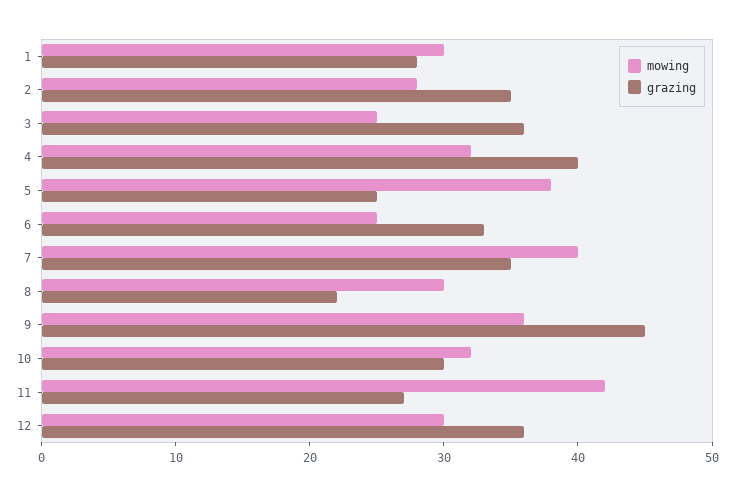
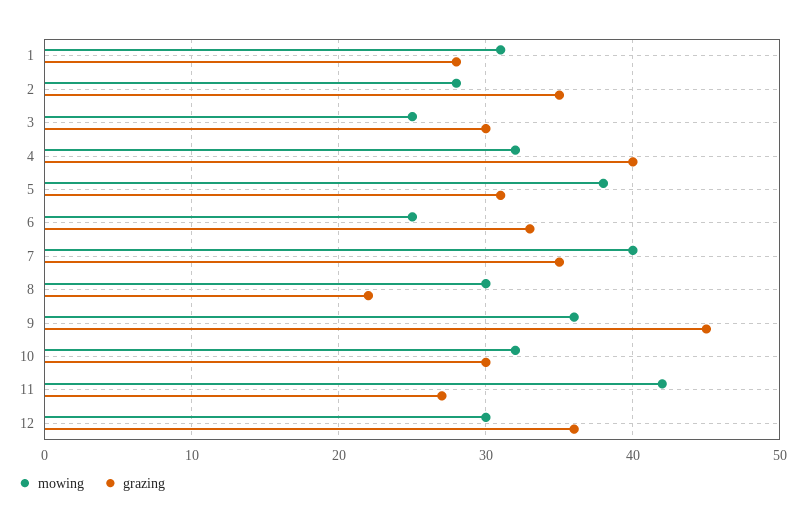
  {
    "mowing": {
-     "1": 30,
+     "1": 31,
      "2": 28,
      "3": 25,
      "4": 32,
      "5": 38,
      "6": 25,
      "7": 40,
      "8": 30,
      "9": 36,
      "10": 32,
      "11": 42,
      "12": 30
    },
    "grazing": {
      "1": 28,
      "2": 35,
-     "3": 36,
+     "3": 30,
      "4": 40,
-     "5": 25,
+     "5": 31,
      "6": 33,
      "7": 35,
      "8": 22,
      "9": 45,
      "10": 30,
      "11": 27,
      "12": 36
    }
  }

